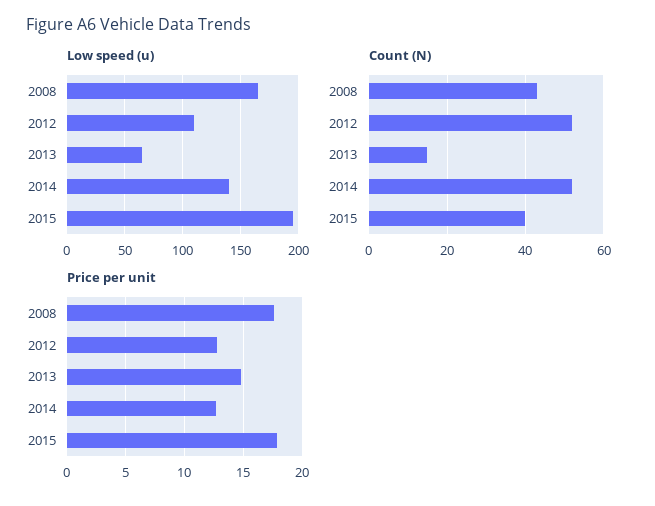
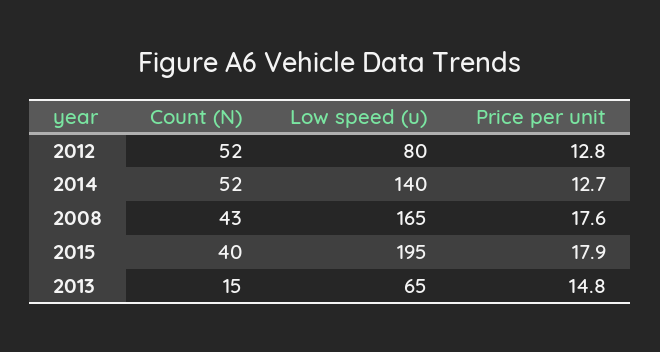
  {
    "Low speed (u)": {
      "2008": 165,
-     "2012": 110,
+     "2012": 80,
      "2013": 65,
      "2014": 140,
      "2015": 195
    },
    "Count (N)": {
      "2008": 43,
      "2012": 52,
      "2013": 15,
      "2014": 52,
      "2015": 40
    },
    "Price per unit": {
      "2008": 17.6,
      "2012": 12.8,
      "2013": 14.8,
      "2014": 12.7,
      "2015": 17.9
    }
  }

